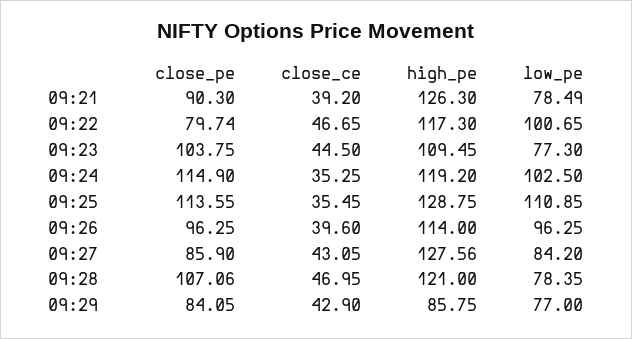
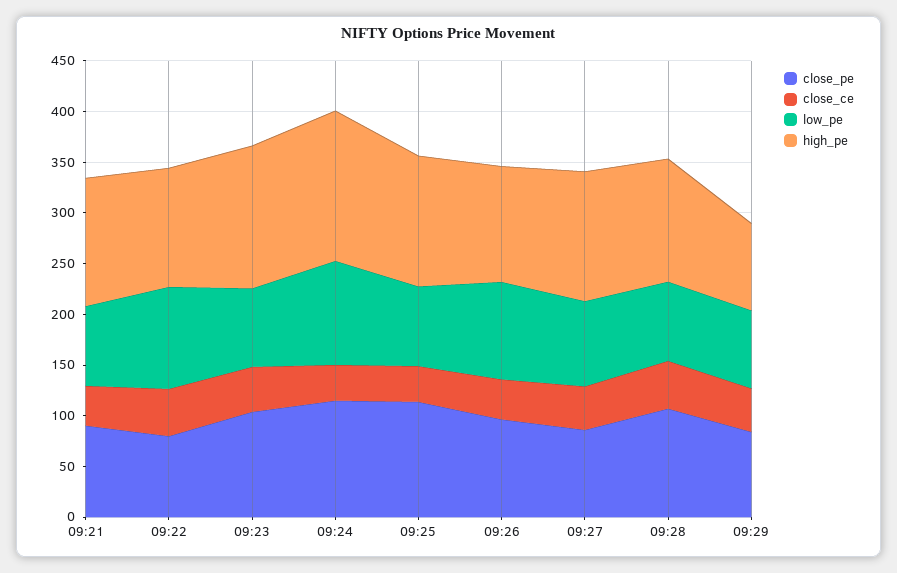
  {
    "close_pe": {
      "09:21": 90.3,
      "09:22": 79.74,
      "09:23": 103.75,
      "09:24": 114.9,
      "09:25": 113.55,
      "09:26": 96.25,
      "09:27": 85.9,
      "09:28": 107.06,
      "09:29": 84.05
    },
    "close_ce": {
      "09:21": 39.2,
      "09:22": 46.65,
      "09:23": 44.5,
      "09:24": 35.25,
      "09:25": 35.45,
      "09:26": 39.6,
      "09:27": 43.05,
      "09:28": 46.95,
      "09:29": 42.9
    },
    "high_pe": {
      "09:21": 126.3,
      "09:22": 117.3,
-     "09:23": 109.45,
+     "09:23": 140,
-     "09:24": 119.2,
+     "09:24": 150,
      "09:25": 128.75,
      "09:26": 114,
      "09:27": 127.56,
      "09:28": 121,
      "09:29": 85.75
    },
    "low_pe": {
      "09:21": 78.49,
      "09:22": 100.65,
      "09:23": 77.3,
      "09:24": 102.5,
-     "09:25": 110.85,
+     "09:25": 80,
      "09:26": 96.25,
      "09:27": 84.2,
      "09:28": 78.35,
      "09:29": 77
    }
  }

